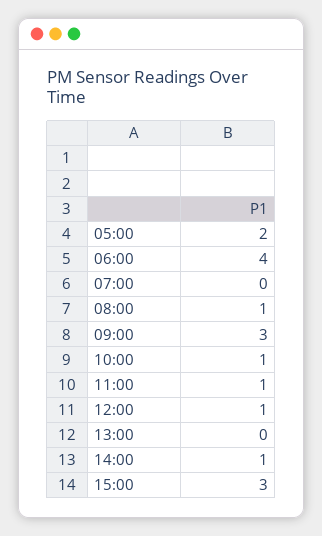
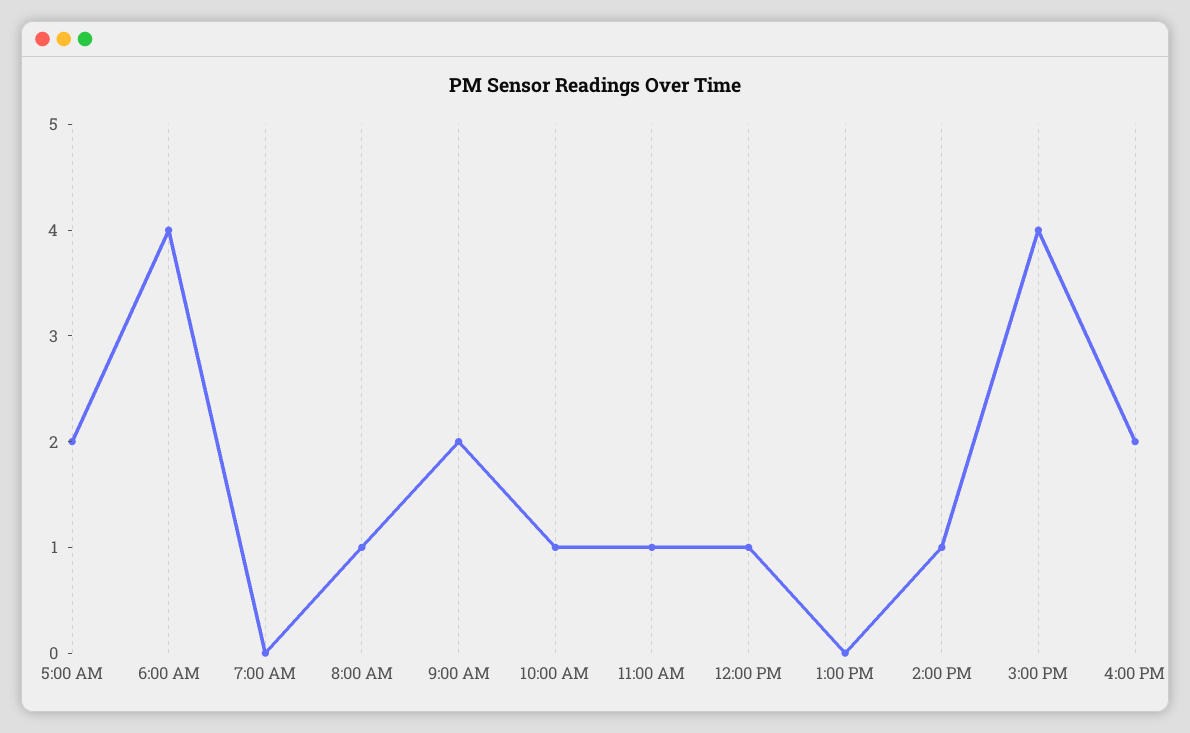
  {
    "05:00": 2,
    "06:00": 4,
    "07:00": 0,
    "08:00": 1,
-   "09:00": 3,
+   "09:00": 2,
    "10:00": 1,
    "11:00": 1,
    "12:00": 1,
    "13:00": 0,
    "14:00": 1,
-   "15:00": 3
+   "15:00": 4,
+   "4:00 PM": 2
  }

